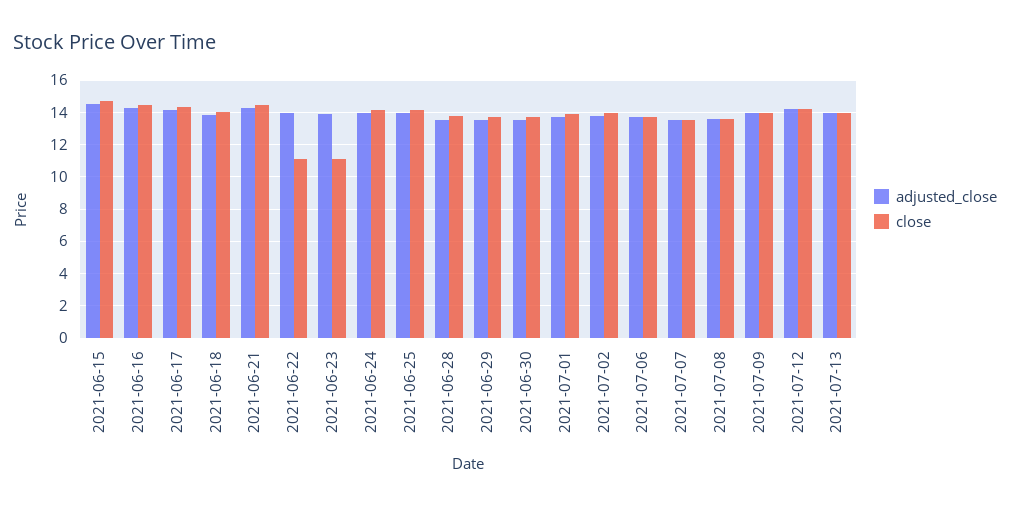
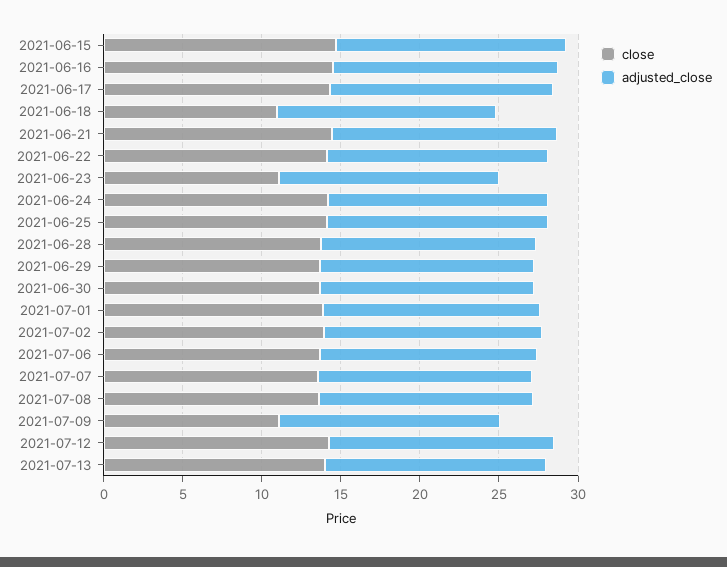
  {
    "adjusted_close": {
      "2021-06-15": 14.5,
      "2021-06-16": 14.5,
      "2021-06-17": 14,
      "2021-06-18": 14,
      "2021-06-21": 14.5,
      "2021-06-22": 14,
      "2021-06-23": 14,
      "2021-06-24": 14,
      "2021-06-25": 14,
      "2021-06-28": 13.5,
      "2021-06-29": 13.5,
      "2021-06-30": 13.5,
      "2021-07-01": 13.5,
      "2021-07-02": 14,
      "2021-07-06": 13.5,
      "2021-07-07": 13.5,
      "2021-07-08": 13.5,
      "2021-07-09": 14,
      "2021-07-12": 14,
      "2021-07-13": 14
    },
    "close": {
      "2021-06-15": 14.5,
      "2021-06-16": 14.5,
      "2021-06-17": 14.5,
-     "2021-06-18": 14,
+     "2021-06-18": 11,
      "2021-06-21": 14.5,
-     "2021-06-22": 11,
+     "2021-06-22": 14,
      "2021-06-23": 11,
      "2021-06-24": 14,
      "2021-06-25": 14,
      "2021-06-28": 14,
      "2021-06-29": 13.5,
      "2021-06-30": 13.5,
      "2021-07-01": 14,
      "2021-07-02": 14,
      "2021-07-06": 13.5,
      "2021-07-07": 13.5,
      "2021-07-08": 13.5,
-     "2021-07-09": 14,
+     "2021-07-09": 11,
      "2021-07-12": 14,
      "2021-07-13": 14
    }
  }

